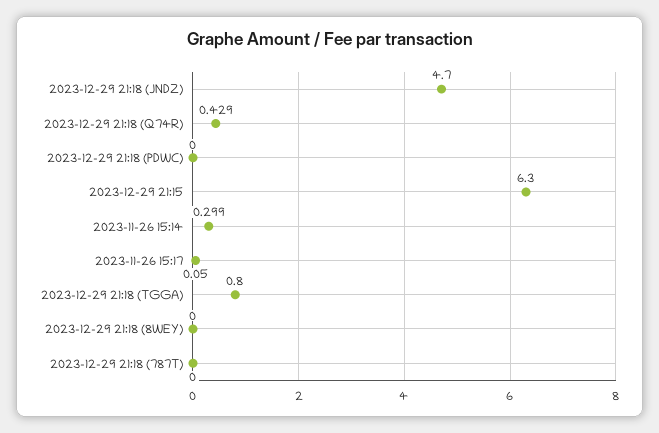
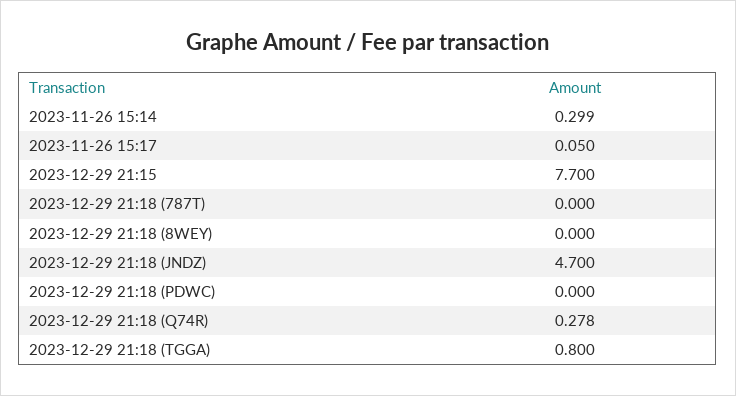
  {
    "2023-12-29 21:18 (JNDZ)": 4.7,
-   "2023-12-29 21:18 (Q74R)": 0.429,
+   "2023-12-29 21:18 (Q74R)": 0.278,
    "2023-12-29 21:18 (PDWC)": 0,
-   "2023-12-29 21:15": 6.3,
+   "2023-12-29 21:15": 7.7,
    "2023-11-26 15:14": 0.299,
    "2023-11-26 15:17": 0.05,
    "2023-12-29 21:18 (TGGA)": 0.8,
    "2023-12-29 21:18 (8WEY)": 0,
    "2023-12-29 21:18 (787T)": 0
  }

